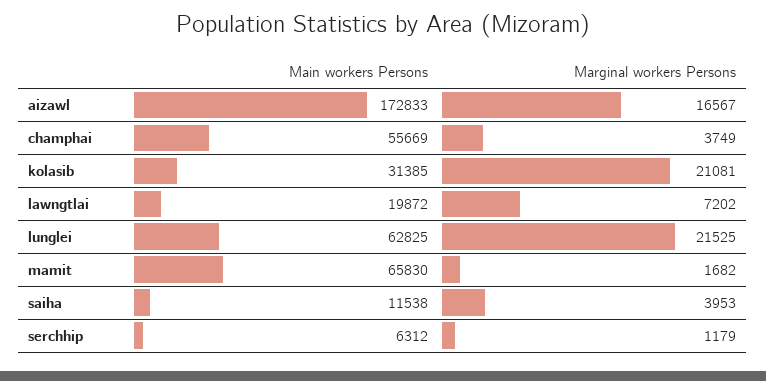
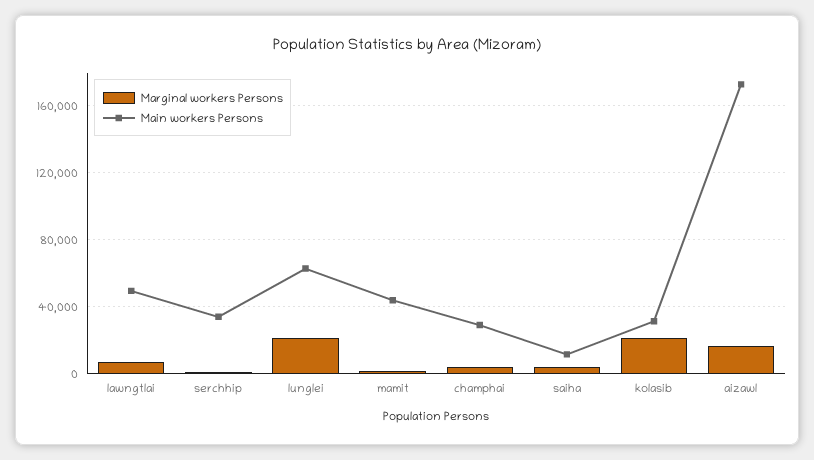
  {
    "Main workers Persons": {
      "aizawl": 172833,
-     "champhai": 55669,
+     "champhai": 30000,
      "kolasib": 31385,
-     "lawngtlai": 19872,
+     "lawngtlai": 50000,
      "lunglei": 62825,
-     "mamit": 65830,
+     "mamit": 45000,
      "saiha": 11538,
-     "serchhip": 6312
+     "serchhip": 35000
    },
    "Marginal workers Persons": {
      "aizawl": 16567,
      "champhai": 3749,
      "kolasib": 21081,
      "lawngtlai": 7202,
      "lunglei": 21525,
      "mamit": 1682,
      "saiha": 3953,
      "serchhip": 1179
    }
  }

